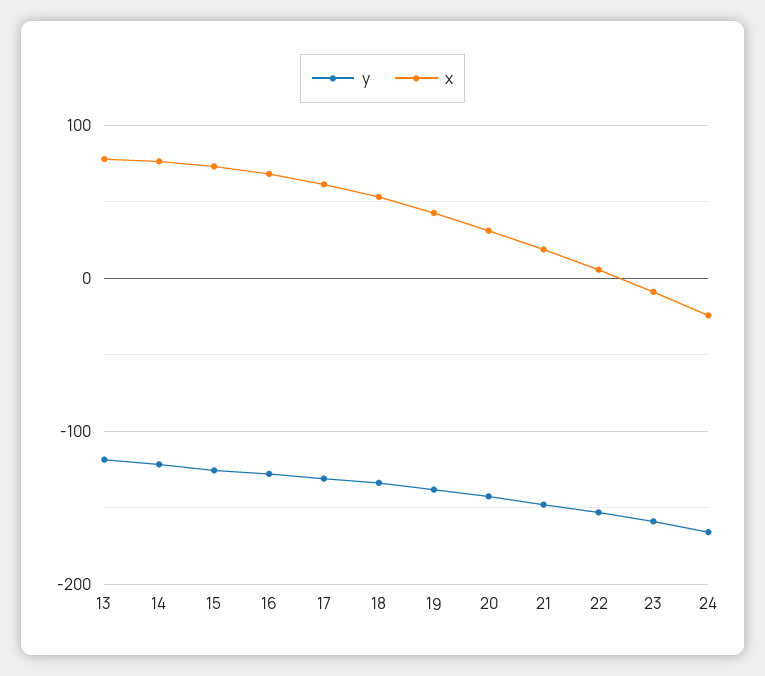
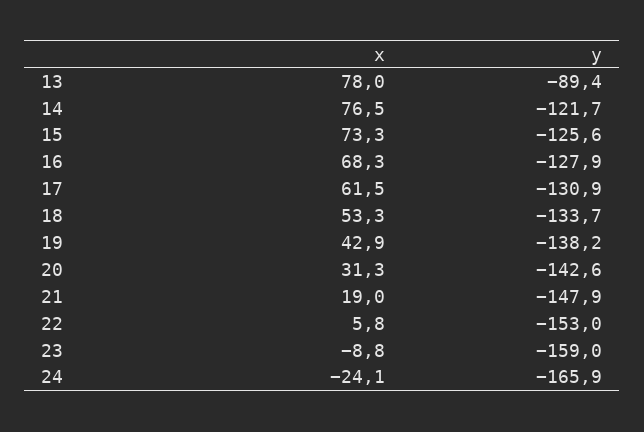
  {
    "y": {
-     "13": -120,
+     "13": -89.4,
      "14": -121.7,
      "15": -125.6,
      "16": -127.9,
      "17": -130.9,
      "18": -133.7,
      "19": -138.2,
      "20": -142.6,
      "21": -147.9,
      "22": -153,
      "23": -159,
      "24": -165.9
    },
    "x": {
      "13": 78,
      "14": 76.5,
      "15": 73.3,
      "16": 68.3,
      "17": 61.5,
      "18": 53.3,
      "19": 42.9,
      "20": 31.3,
      "21": 19,
      "22": 5.8,
      "23": -8.8,
      "24": -24.1
    }
  }

